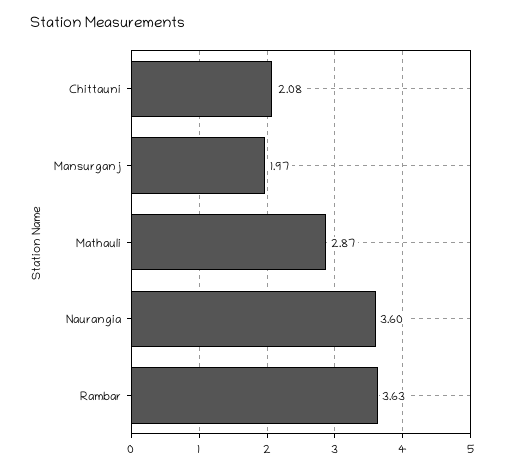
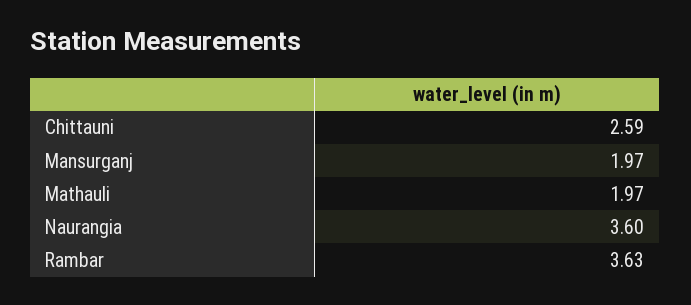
  {
-   "Chittauni": 2.08,
+   "Chittauni": 2.59,
    "Mansurganj": 1.97,
-   "Mathauli": 2.87,
+   "Mathauli": 1.97,
    "Naurangia": 3.6,
    "Rambar": 3.63
  }

